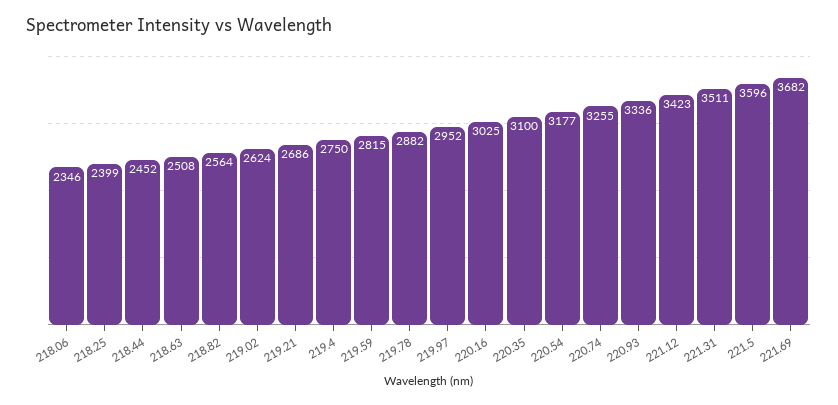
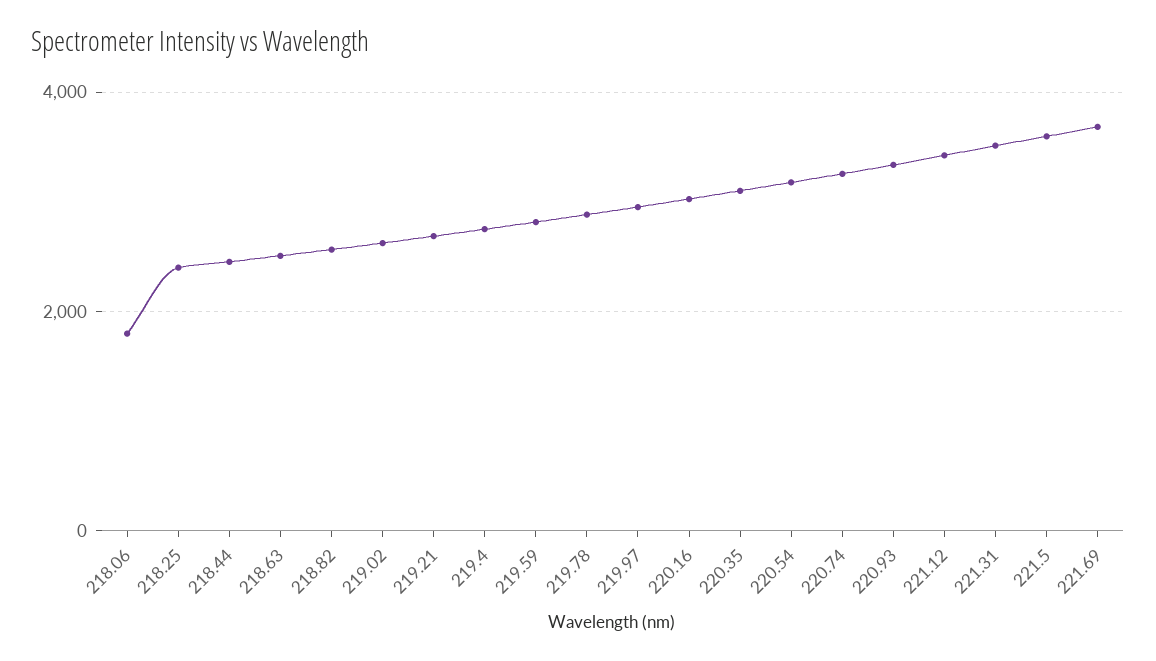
  {
-   "218.06": 2346,
+   "218.06": 1800,
    "218.25": 2399,
    "218.44": 2452,
    "218.63": 2508,
    "218.82": 2564,
    "219.02": 2624,
    "219.21": 2686,
    "219.4": 2750,
    "219.59": 2815,
    "219.78": 2882,
    "219.97": 2952,
    "220.16": 3025,
    "220.35": 3100,
    "220.54": 3177,
    "220.74": 3255,
    "220.93": 3336,
    "221.12": 3423,
    "221.31": 3511,
    "221.5": 3596,
    "221.69": 3682
  }

